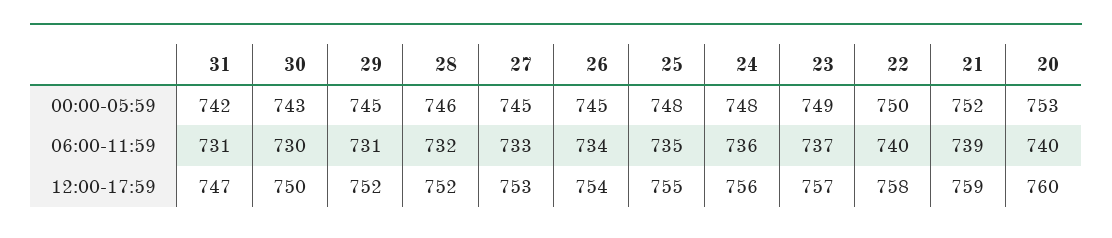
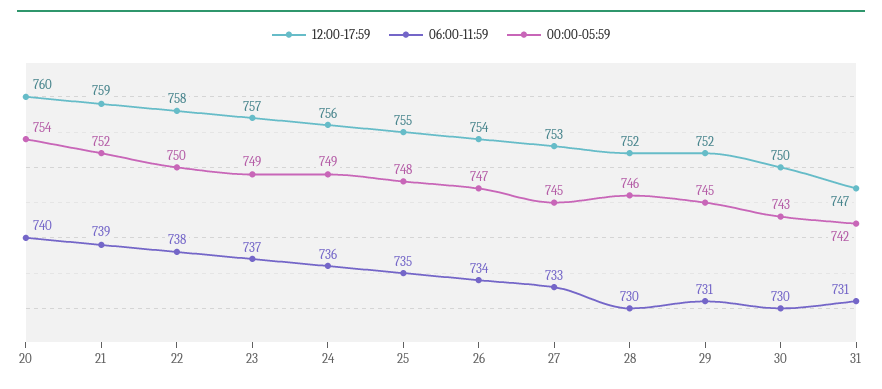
  {
    "00:00-05:59": {
      "31": 742,
      "30": 743,
      "29": 745,
      "28": 746,
      "27": 745,
-     "26": 745,
+     "26": 747,
      "25": 748,
-     "24": 748,
+     "24": 749,
      "23": 749,
      "22": 750,
      "21": 752,
-     "20": 753
+     "20": 754
    },
    "06:00-11:59": {
      "31": 731,
      "30": 730,
      "29": 731,
-     "28": 732,
+     "28": 730,
      "27": 733,
      "26": 734,
      "25": 735,
      "24": 736,
      "23": 737,
-     "22": 740,
+     "22": 738,
      "21": 739,
      "20": 740
    },
    "12:00-17:59": {
      "31": 747,
      "30": 750,
      "29": 752,
      "28": 752,
      "27": 753,
      "26": 754,
      "25": 755,
      "24": 756,
      "23": 757,
      "22": 758,
      "21": 759,
      "20": 760
    }
  }

